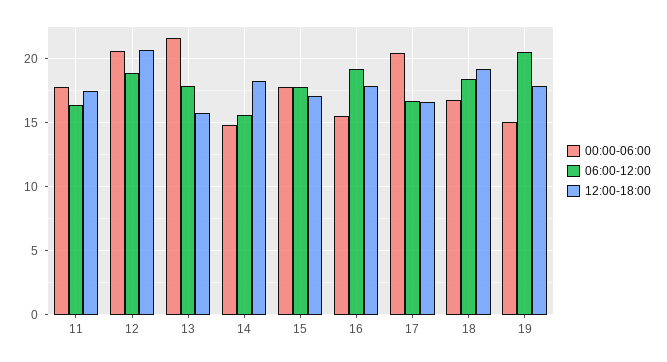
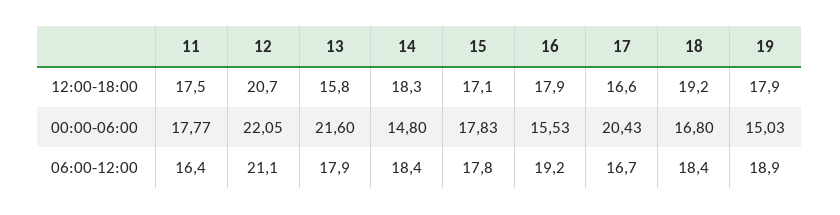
  {
    "00:00-06:00": {
      "11": 17.77,
-     "12": 20.5,
+     "12": 22.05,
      "13": 21.6,
      "14": 14.8,
      "15": 17.83,
      "16": 15.53,
      "17": 20.43,
      "18": 16.8,
      "19": 15.03
    },
    "06:00-12:00": {
      "11": 16.4,
-     "12": 19,
+     "12": 21.1,
      "13": 17.9,
-     "14": 15.5,
+     "14": 18.4,
      "15": 17.8,
      "16": 19.2,
      "17": 16.7,
      "18": 18.4,
-     "19": 20.5
+     "19": 18.9
    },
    "12:00-18:00": {
      "11": 17.5,
      "12": 20.7,
      "13": 15.8,
      "14": 18.3,
      "15": 17.1,
      "16": 17.9,
      "17": 16.6,
      "18": 19.2,
      "19": 17.9
    }
  }

